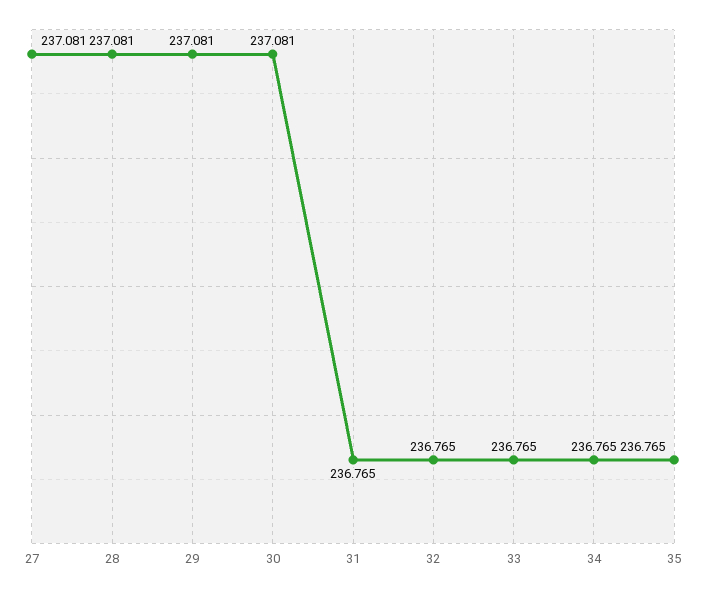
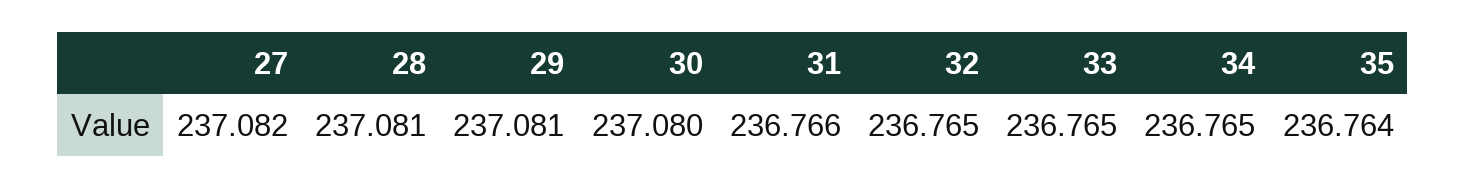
  {
-   "27": 237.081,
+   "27": 237.082,
    "28": 237.081,
    "29": 237.081,
-   "30": 237.081,
+   "30": 237.08,
-   "31": 236.765,
+   "31": 236.766,
    "32": 236.765,
    "33": 236.765,
    "34": 236.765,
-   "35": 236.765
+   "35": 236.764
  }

